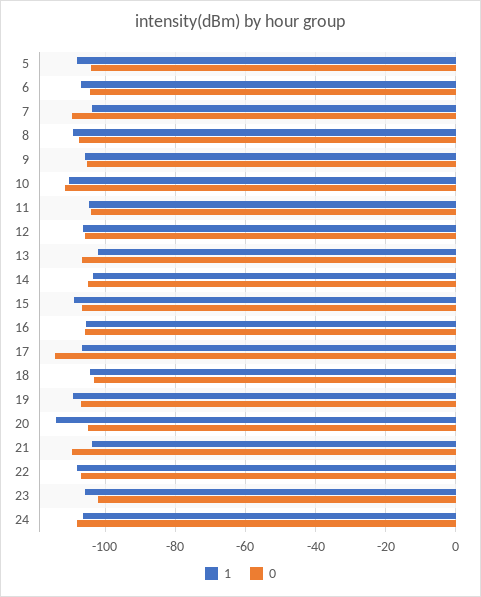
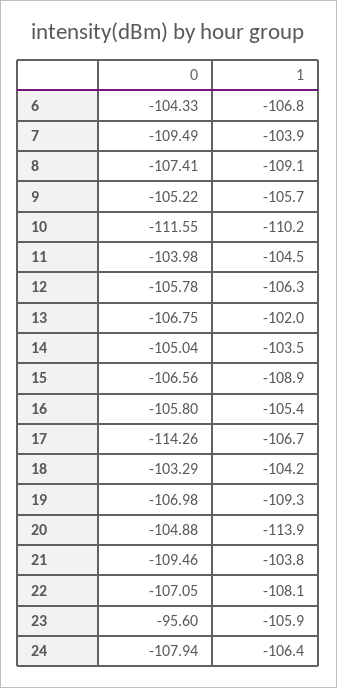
  {
    "1": {
-     "5": -108,
      "6": -106.8,
      "7": -103.9,
      "8": -109.1,
      "9": -105.7,
      "10": -110.2,
      "11": -104.5,
      "12": -106.3,
      "13": -102,
      "14": -103.5,
      "15": -108.9,
      "16": -105.4,
      "17": -106.7,
      "18": -104.2,
      "19": -109.3,
      "20": -113.9,
      "21": -103.8,
      "22": -108.1,
      "23": -105.9,
      "24": -106.4
    },
    "0": {
-     "5": -104,
      "6": -104.33,
      "7": -109.49,
      "8": -107.41,
      "9": -105.22,
      "10": -111.55,
      "11": -103.98,
      "12": -105.78,
      "13": -106.75,
      "14": -105.04,
      "15": -106.56,
      "16": -105.8,
      "17": -114.26,
      "18": -103.29,
      "19": -106.98,
      "20": -104.88,
      "21": -109.46,
      "22": -107.05,
-     "23": -102,
+     "23": -95.6,
      "24": -107.94
    }
  }

